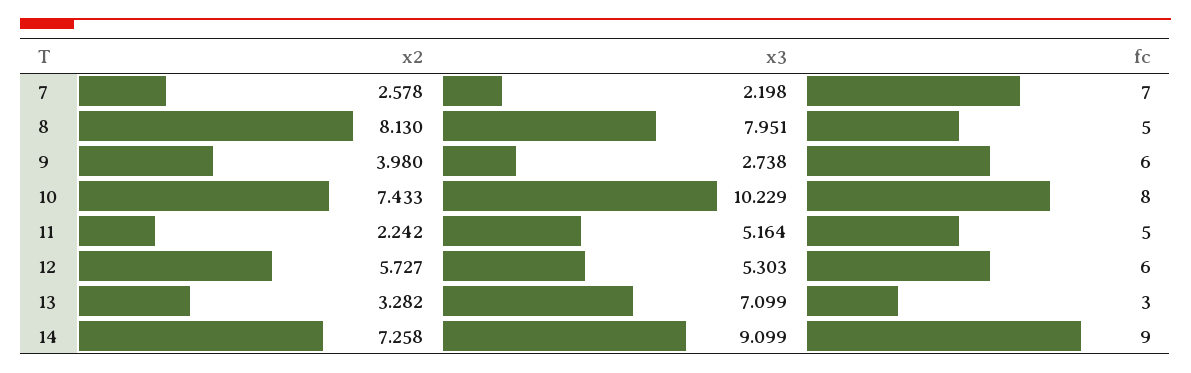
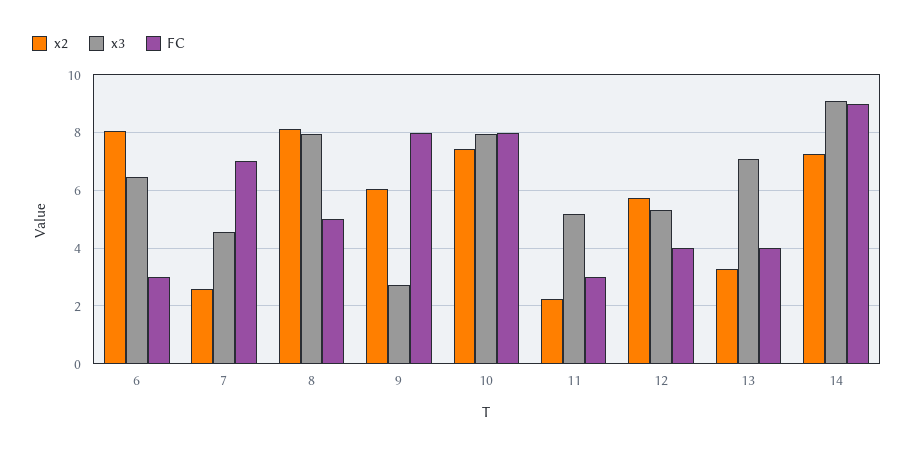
  {
    "x2": {
      "7": 2.578,
      "8": 8.13,
-     "9": 3.98,
+     "9": 6,
      "10": 7.433,
      "11": 2.242,
      "12": 5.727,
      "13": 3.282,
-     "14": 7.258
+     "14": 7.258,
+     "6": 8
    },
    "x3": {
-     "7": 2.198,
+     "7": 4.5,
      "8": 7.951,
      "9": 2.738,
-     "10": 10.229,
+     "10": 8,
      "11": 5.164,
      "12": 5.303,
      "13": 7.099,
-     "14": 9.099
+     "14": 9.099,
+     "6": 6.5
    },
    "fc": {
      "7": 7,
      "8": 5,
-     "9": 6,
+     "9": 8,
      "10": 8,
-     "11": 5,
+     "11": 3,
-     "12": 6,
+     "12": 4,
-     "13": 3,
+     "13": 4,
-     "14": 9
+     "14": 9,
+     "6": 3
    }
  }

